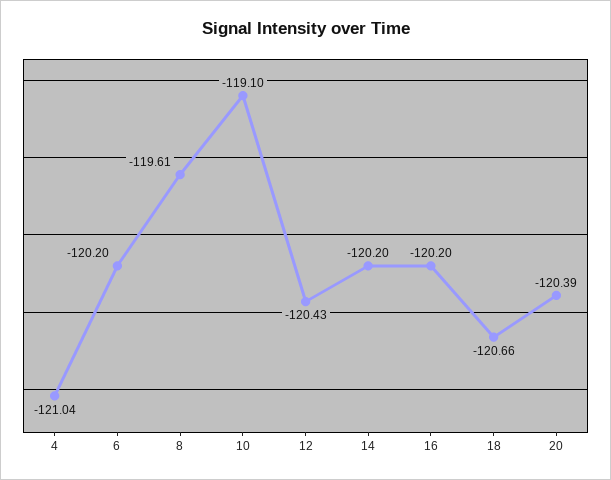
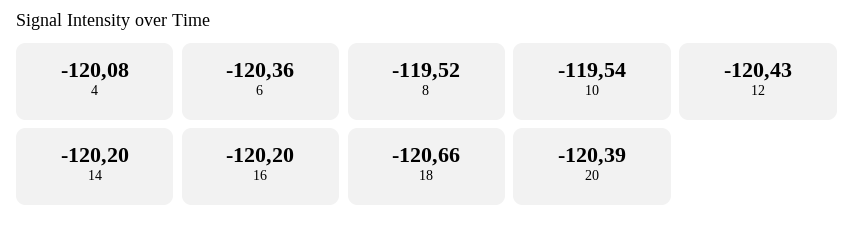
  {
-   "4": -121.04,
+   "4": -120.08,
-   "6": -120.2,
+   "6": -120.36,
-   "8": -119.61,
+   "8": -119.52,
-   "10": -119.1,
+   "10": -119.54,
    "12": -120.43,
    "14": -120.2,
    "16": -120.2,
    "18": -120.66,
    "20": -120.39
  }

